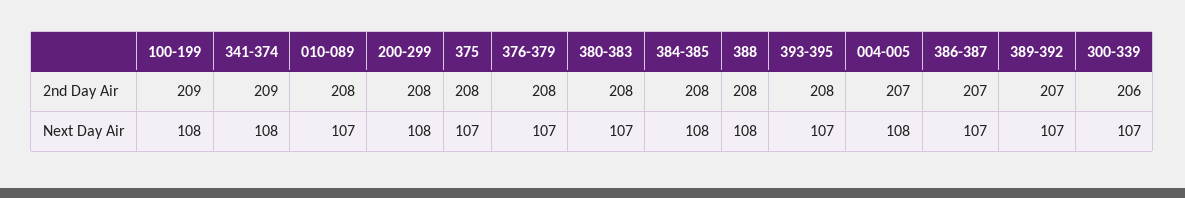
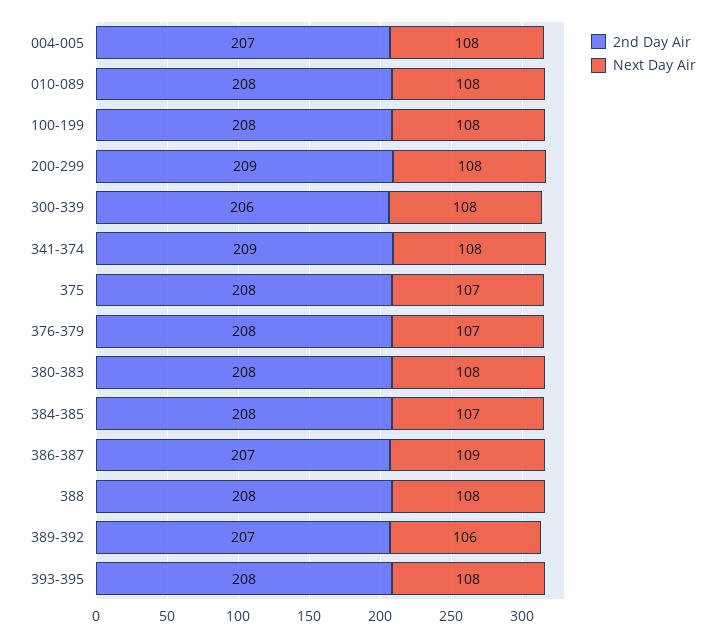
  {
    "2nd Day Air": {
-     "100-199": 209,
+     "100-199": 208,
      "341-374": 209,
      "010-089": 208,
-     "200-299": 208,
+     "200-299": 209,
      "375": 208,
      "376-379": 208,
      "380-383": 208,
      "384-385": 208,
      "388": 208,
      "393-395": 208,
      "004-005": 207,
      "386-387": 207,
      "389-392": 207,
      "300-339": 206
    },
    "Next Day Air": {
      "100-199": 108,
      "341-374": 108,
-     "010-089": 107,
+     "010-089": 108,
      "200-299": 108,
      "375": 107,
      "376-379": 107,
-     "380-383": 107,
+     "380-383": 108,
-     "384-385": 108,
+     "384-385": 107,
      "388": 108,
-     "393-395": 107,
+     "393-395": 108,
      "004-005": 108,
-     "386-387": 107,
+     "386-387": 109,
-     "389-392": 107,
+     "389-392": 106,
-     "300-339": 107
+     "300-339": 108
    }
  }

